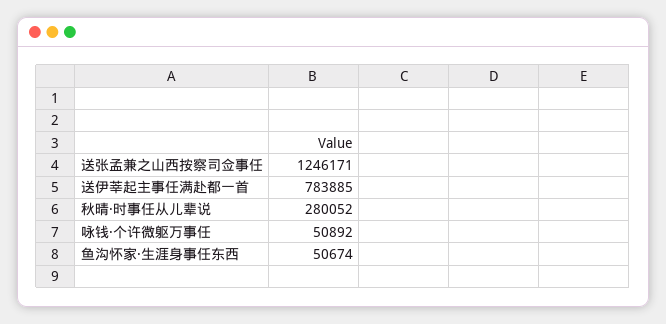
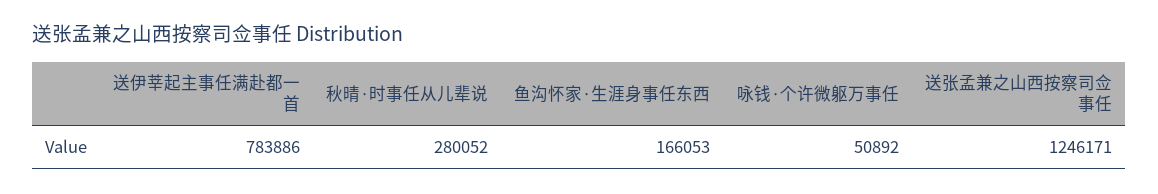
  {
    "送张孟兼之山西按察司佥事任": 1246171,
-   "送伊莘起主事任满赴都一首": 783885,
+   "送伊莘起主事任满赴都一首": 783886,
    "秋晴·时事任从儿辈说": 280052,
    "咏钱·个许微躯万事任": 50892,
-   "鱼沟怀家·生涯身事任东西": 50674
+   "鱼沟怀家·生涯身事任东西": 166053
  }

